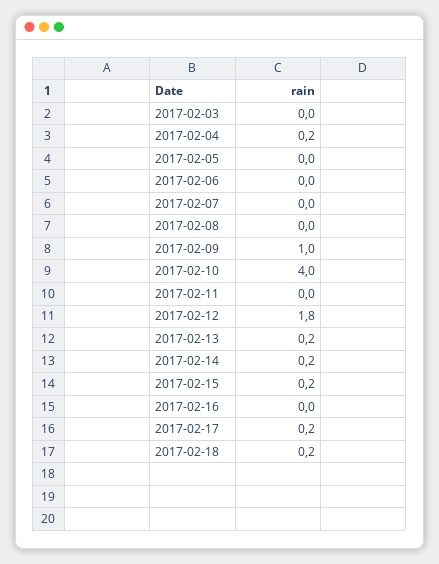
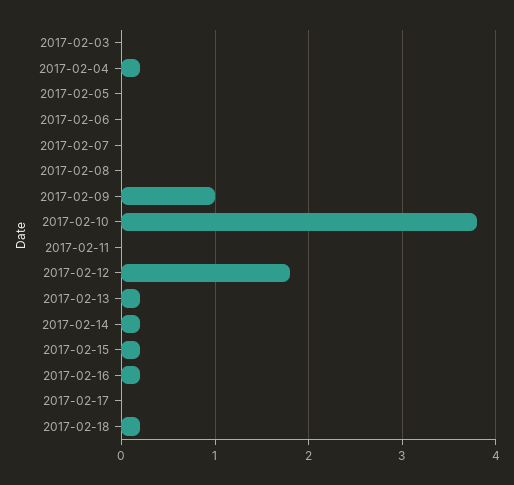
  {
    "2017-02-03": 0,
    "2017-02-04": 0.2,
    "2017-02-05": 0,
    "2017-02-06": 0,
    "2017-02-07": 0,
    "2017-02-08": 0,
    "2017-02-09": 1,
-   "2017-02-10": 4,
+   "2017-02-10": 3.8,
    "2017-02-11": 0,
    "2017-02-12": 1.8,
    "2017-02-13": 0.2,
    "2017-02-14": 0.2,
    "2017-02-15": 0.2,
-   "2017-02-16": 0,
+   "2017-02-16": 0.2,
-   "2017-02-17": 0.2,
+   "2017-02-17": 0,
    "2017-02-18": 0.2
  }

